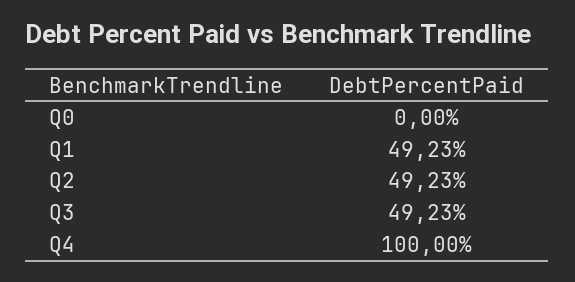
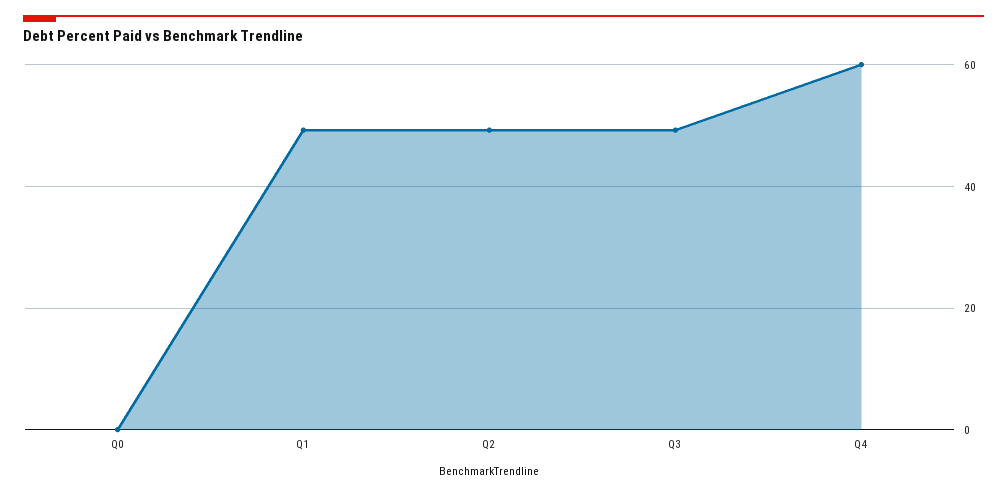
  {
    "Q0": 0,
    "Q1": 49.23,
    "Q2": 49.23,
    "Q3": 49.23,
-   "Q4": 100
+   "Q4": 60
  }

